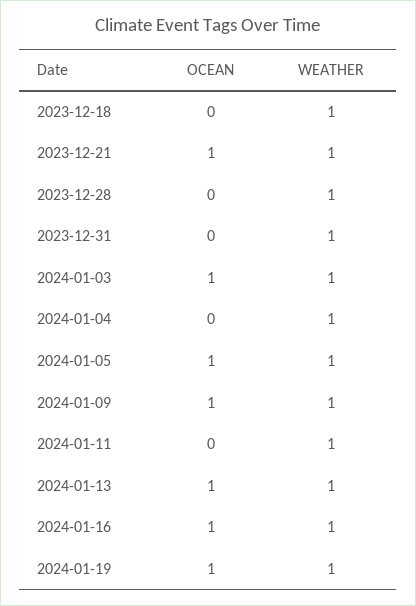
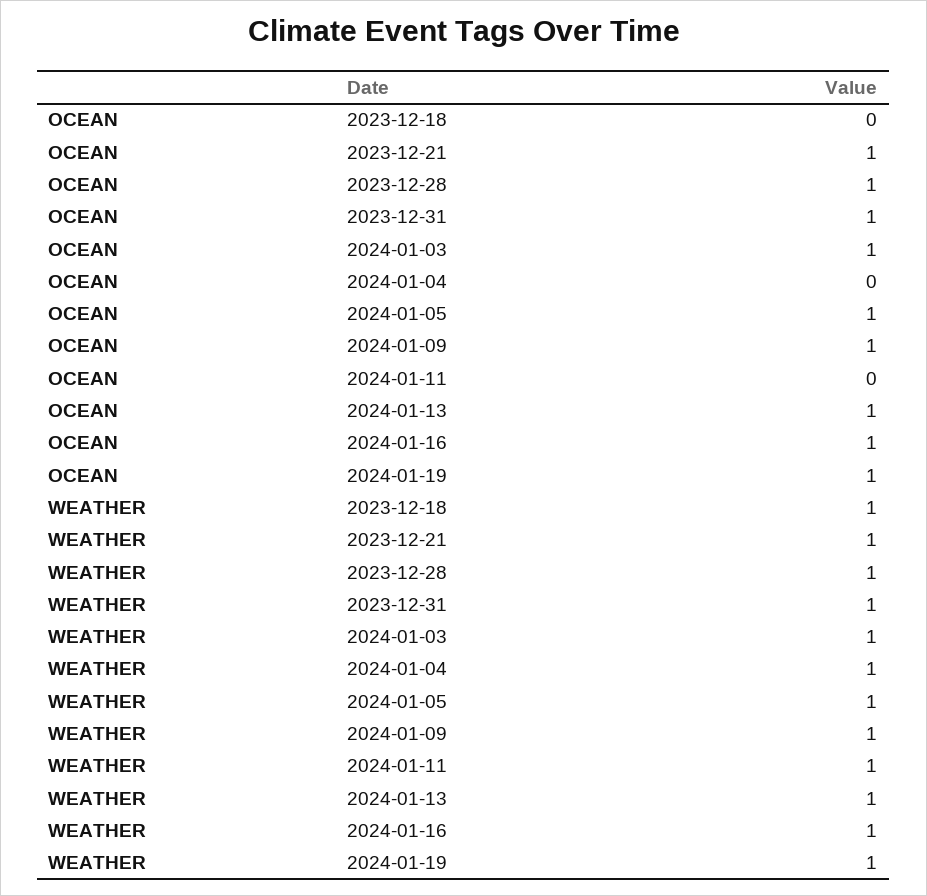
  {
    "OCEAN": {
      "2023-12-18": 0,
      "2023-12-21": 1,
-     "2023-12-28": 0,
+     "2023-12-28": 1,
-     "2023-12-31": 0,
+     "2023-12-31": 1,
      "2024-01-03": 1,
      "2024-01-04": 0,
      "2024-01-05": 1,
      "2024-01-09": 1,
      "2024-01-11": 0,
      "2024-01-13": 1,
      "2024-01-16": 1,
      "2024-01-19": 1
    },
    "WEATHER": {
      "2023-12-18": 1,
      "2023-12-21": 1,
      "2023-12-28": 1,
      "2023-12-31": 1,
      "2024-01-03": 1,
      "2024-01-04": 1,
      "2024-01-05": 1,
      "2024-01-09": 1,
      "2024-01-11": 1,
      "2024-01-13": 1,
      "2024-01-16": 1,
      "2024-01-19": 1
    }
  }

